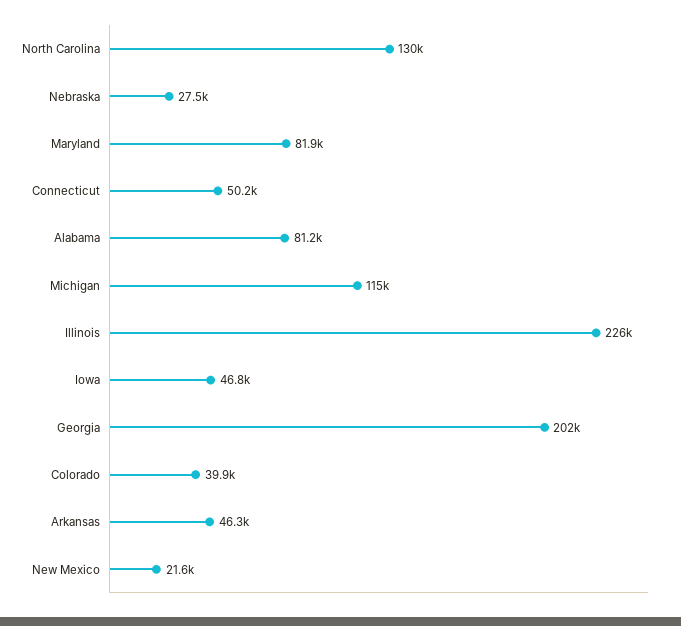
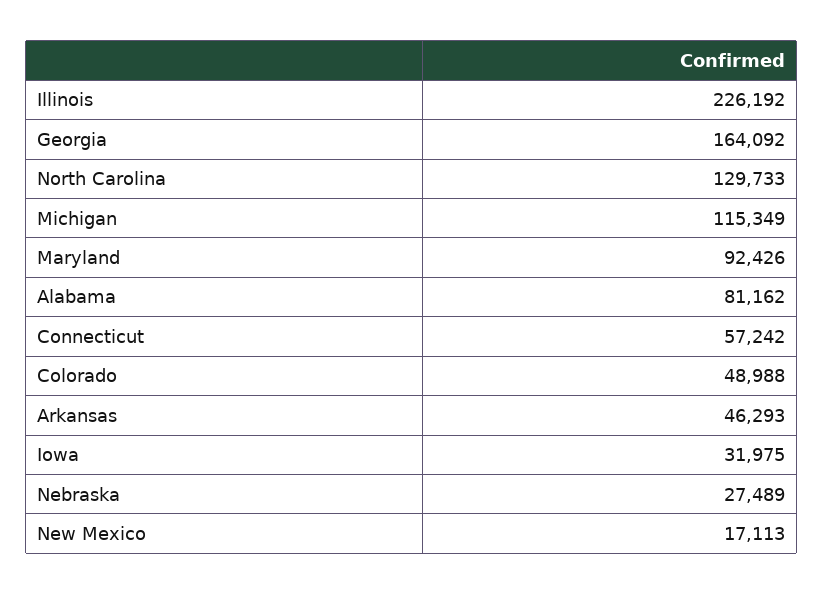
  {
    "North Carolina": 129733,
    "Nebraska": 27489,
-   "Maryland": 81900,
+   "Maryland": 92426,
-   "Connecticut": 50200,
+   "Connecticut": 57242,
    "Alabama": 81162,
    "Michigan": 115349,
    "Illinois": 226192,
-   "Iowa": 46800,
+   "Iowa": 31975,
-   "Georgia": 202000,
+   "Georgia": 164092,
-   "Colorado": 39900,
+   "Colorado": 48988,
    "Arkansas": 46293,
-   "New Mexico": 21600
+   "New Mexico": 17113
  }

